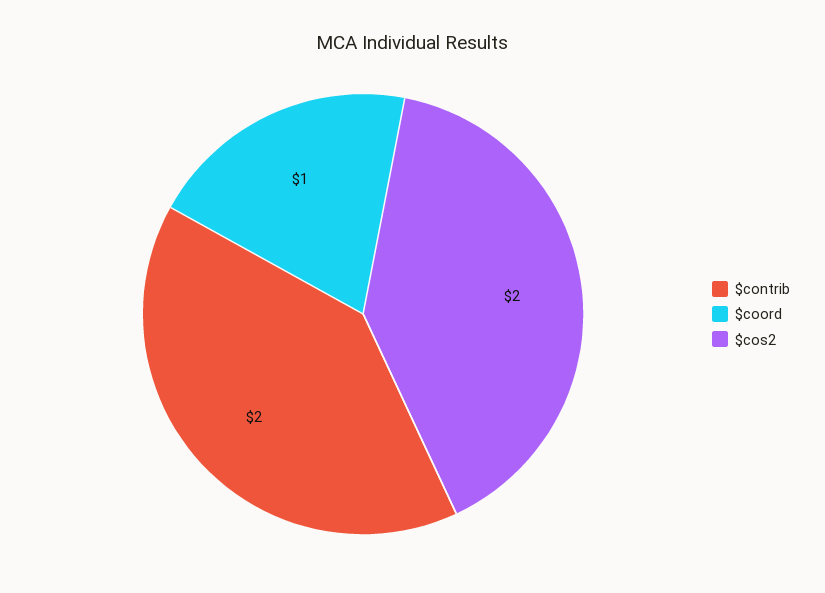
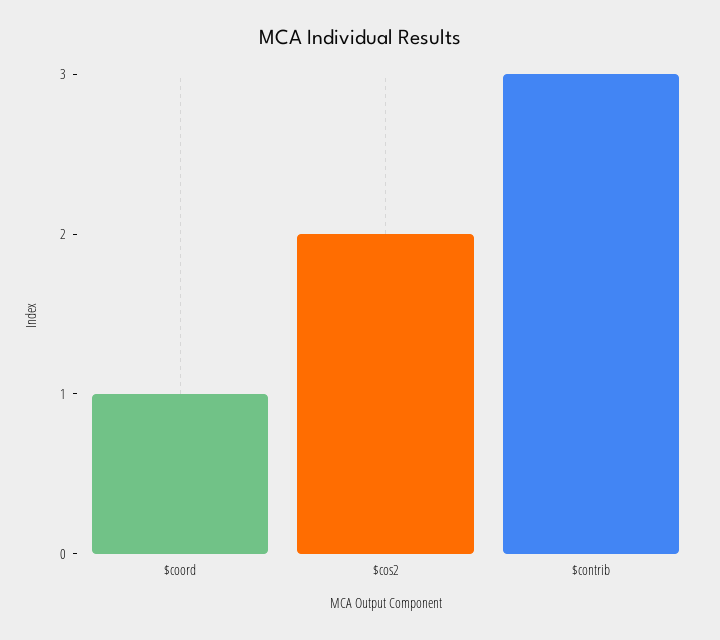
  {
-   "$contrib": 2,
+   "$contrib": 3,
    "$coord": 1,
    "$cos2": 2
  }

